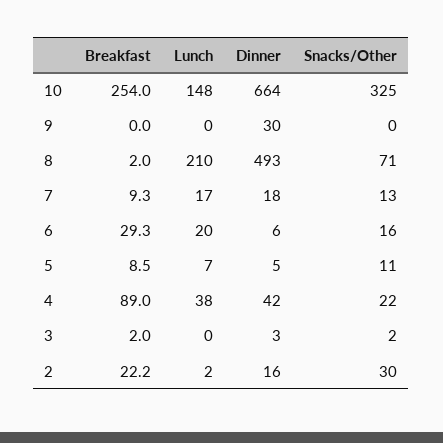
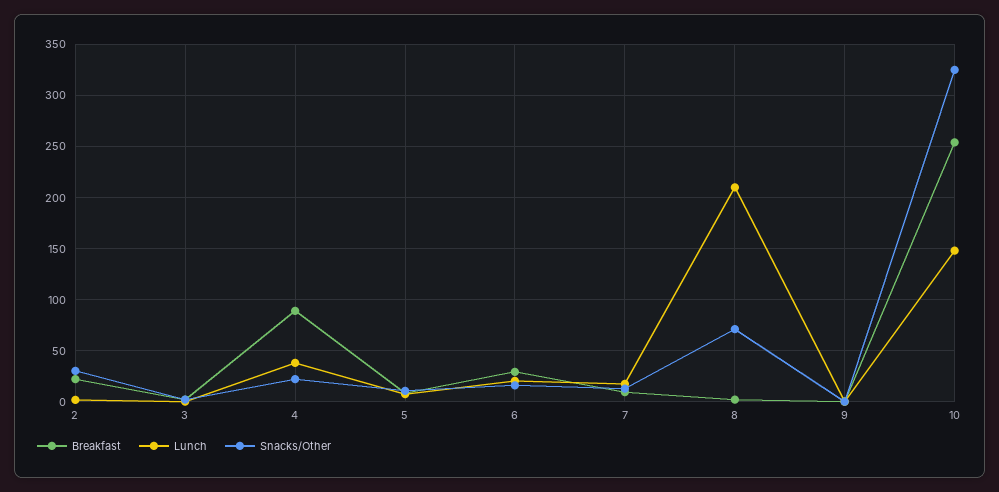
  {
    "Breakfast": {
      "10": 254,
      "9": 0,
      "8": 2,
      "7": 9.3,
      "6": 29.3,
      "5": 8.5,
      "4": 89,
      "3": 2,
      "2": 22.2
    },
    "Lunch": {
      "10": 148,
      "9": 0,
      "8": 210,
      "7": 17,
      "6": 20,
      "5": 7,
      "4": 38,
      "3": 0,
      "2": 2
    },
-   "Dinner": {
-     "10": 664,
-     "9": 30,
-     "8": 493,
-     "7": 18,
-     "6": 6,
-     "5": 5,
-     "4": 42,
-     "3": 3,
-     "2": 16
-   },
    "Snacks/Other": {
      "10": 325,
      "9": 0,
      "8": 71,
      "7": 13,
      "6": 16,
      "5": 11,
      "4": 22,
      "3": 2,
      "2": 30
    }
  }

